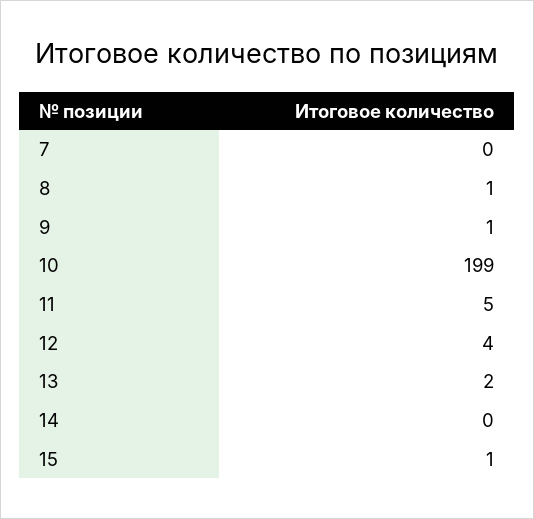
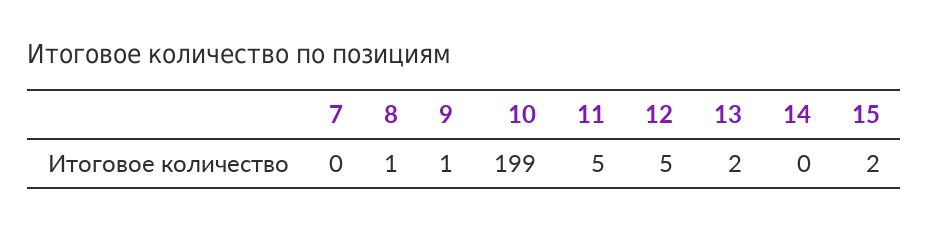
  {
    "7": 0,
    "8": 1,
    "9": 1,
    "10": 199,
    "11": 5,
-   "12": 4,
+   "12": 5,
    "13": 2,
    "14": 0,
-   "15": 1
+   "15": 2
  }

